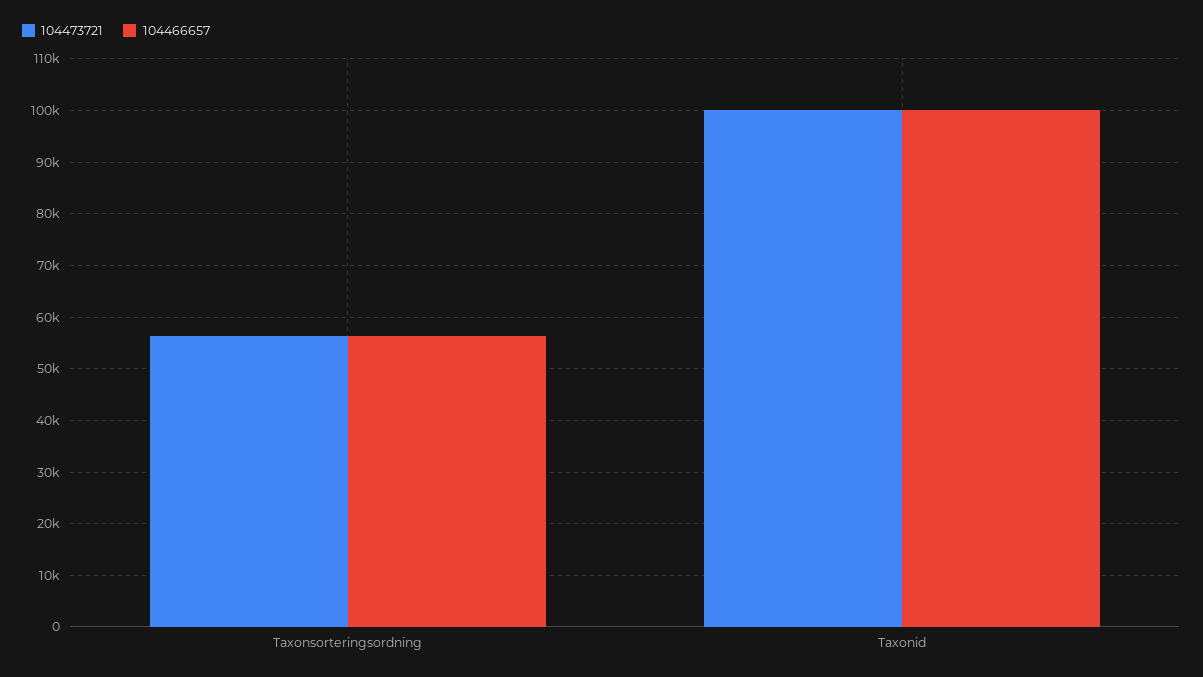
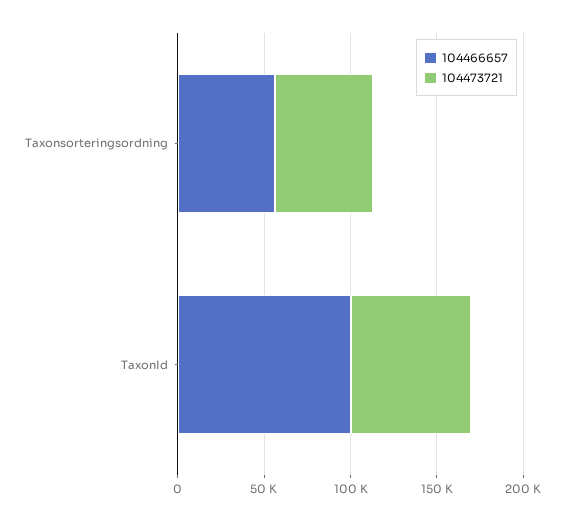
  {
    "104473721": {
      "Taxonsorteringsordning": 56000,
-     "Taxonid": 100000
+     "Taxonid": 70000
    },
    "104466657": {
      "Taxonsorteringsordning": 56000,
      "Taxonid": 100000
    }
  }

